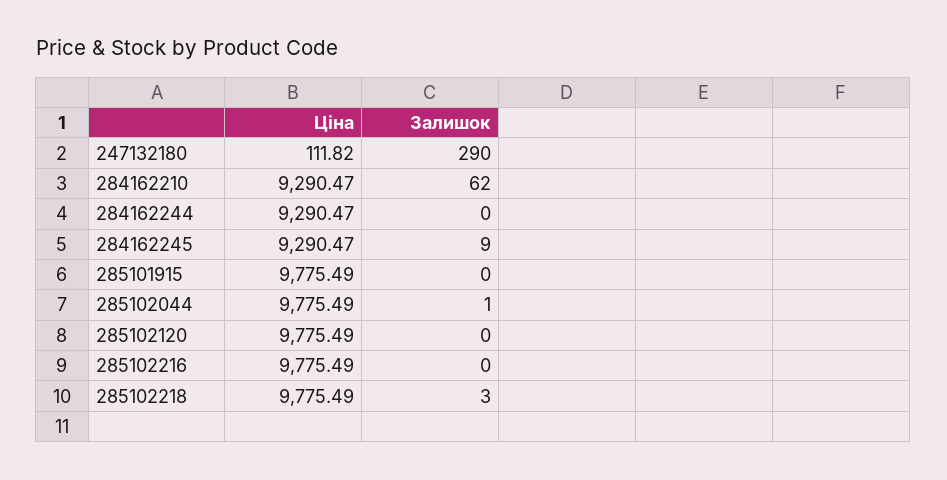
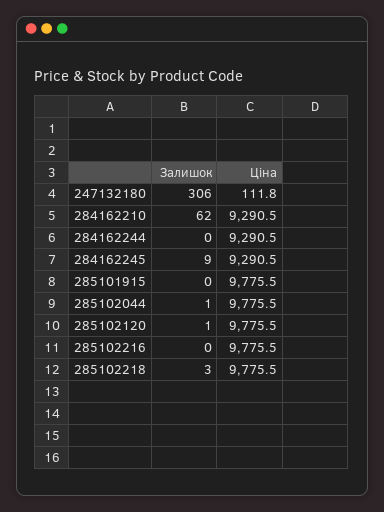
  {
    "Ціна": {
      "247132180": 111.82,
      "284162210": 9290.47,
      "284162244": 9290.47,
      "284162245": 9290.47,
      "285101915": 9775.49,
      "285102044": 9775.49,
      "285102120": 9775.49,
      "285102216": 9775.49,
      "285102218": 9775.49
    },
    "Залишок": {
-     "247132180": 290,
+     "247132180": 306,
      "284162210": 62,
      "284162244": 0,
      "284162245": 9,
      "285101915": 0,
      "285102044": 1,
-     "285102120": 0,
+     "285102120": 1,
      "285102216": 0,
      "285102218": 3
    }
  }

